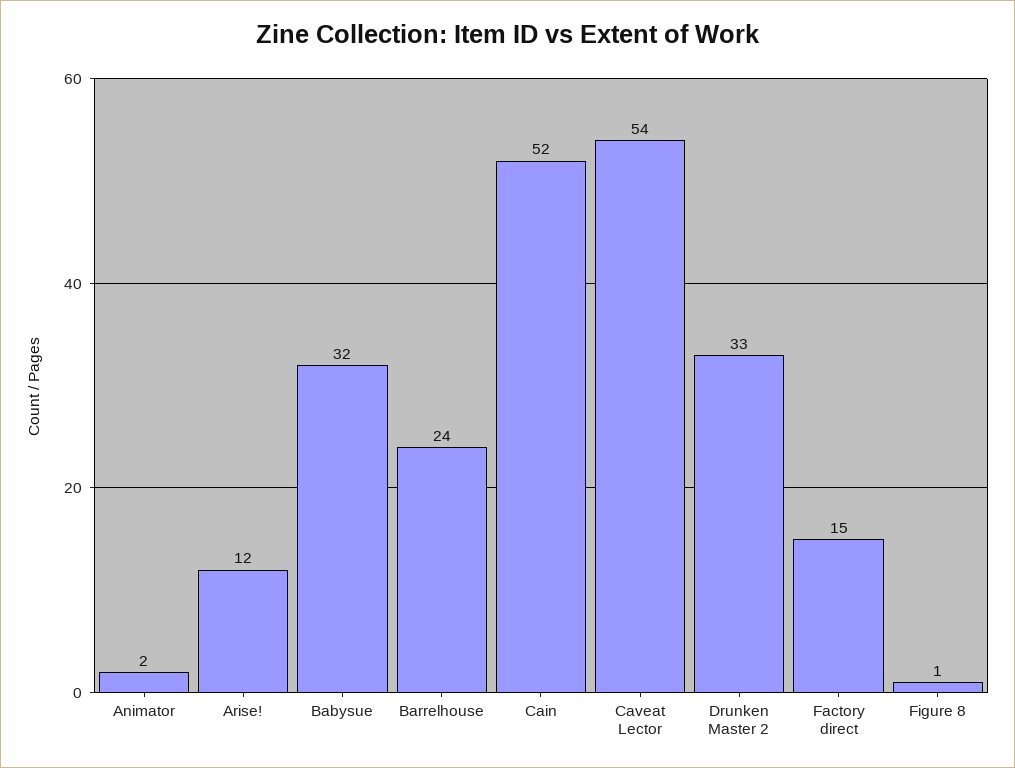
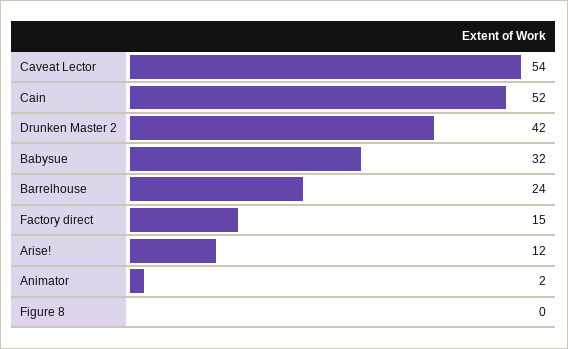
  {
    "Animator": 2,
    "Arise!": 12,
    "Babysue": 32,
    "Barrelhouse": 24,
    "Cain": 52,
    "Caveat Lector": 54,
-   "Drunken Master 2": 33,
+   "Drunken Master 2": 42,
    "Factory direct": 15,
-   "Figure 8": 1
+   "Figure 8": 0
  }

